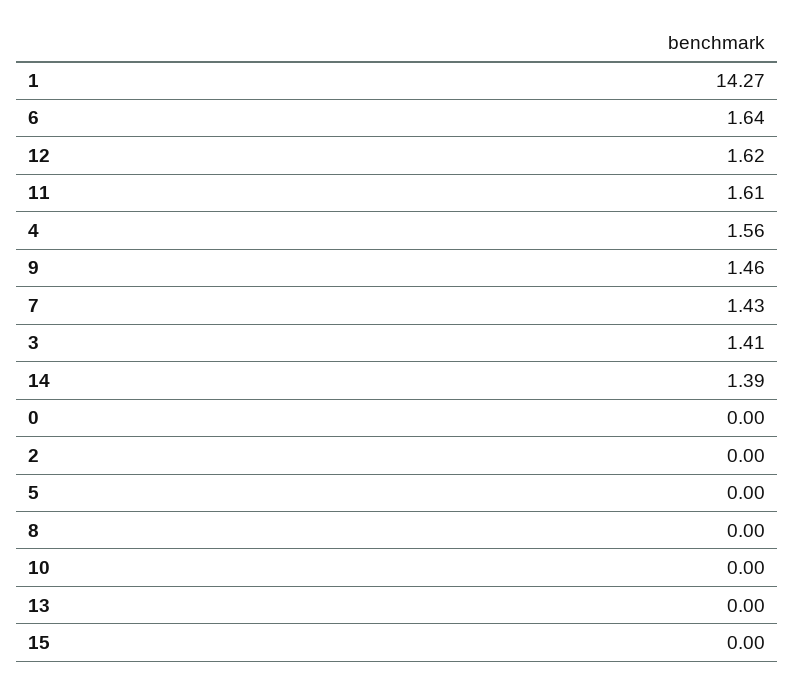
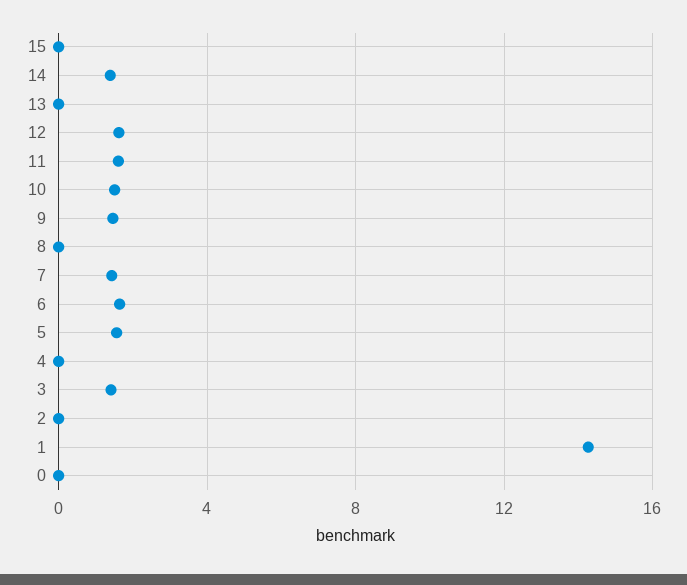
  {
    "1": 14.27,
    "6": 1.64,
    "12": 1.62,
    "11": 1.61,
-   "4": 1.56,
+   "4": 0,
    "9": 1.46,
    "7": 1.43,
    "3": 1.41,
    "14": 1.39,
    "0": 0,
    "2": 0,
-   "5": 0,
+   "5": 1.5,
    "8": 0,
-   "10": 0,
+   "10": 1.5,
    "13": 0,
    "15": 0
  }

